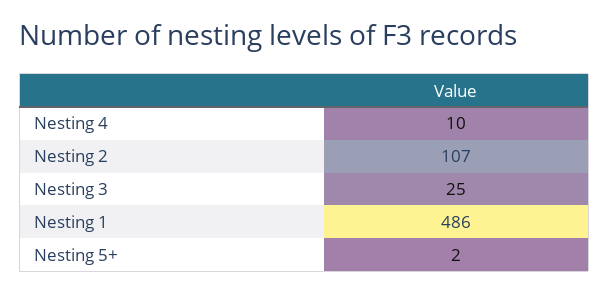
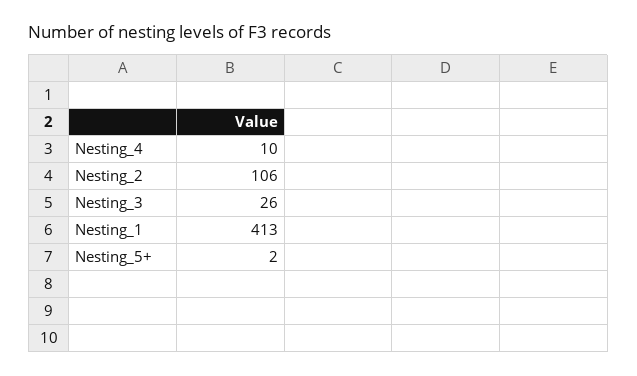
  {
    "Nesting 4": 10,
-   "Nesting 2": 107,
+   "Nesting 2": 106,
-   "Nesting 3": 25,
+   "Nesting 3": 26,
-   "Nesting 1": 486,
+   "Nesting 1": 413,
    "Nesting 5+": 2
  }

